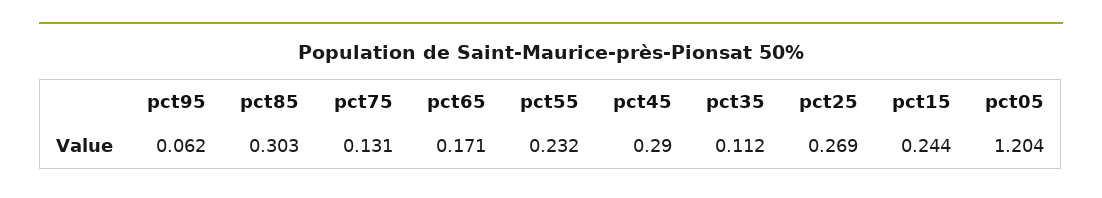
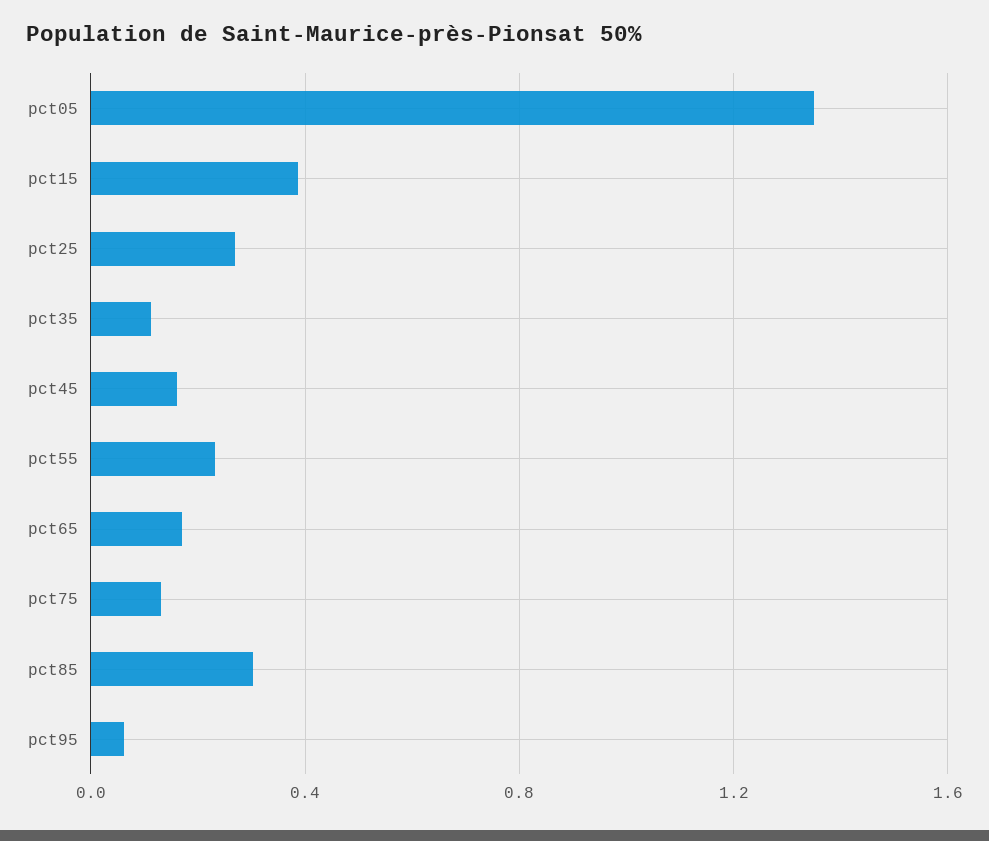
  {
    "pct95": 0.062,
    "pct85": 0.303,
    "pct75": 0.131,
    "pct65": 0.171,
    "pct55": 0.232,
-   "pct45": 0.29,
+   "pct45": 0.15,
    "pct35": 0.112,
    "pct25": 0.269,
-   "pct15": 0.244,
+   "pct15": 0.4,
-   "pct05": 1.204
+   "pct05": 1.35
  }

